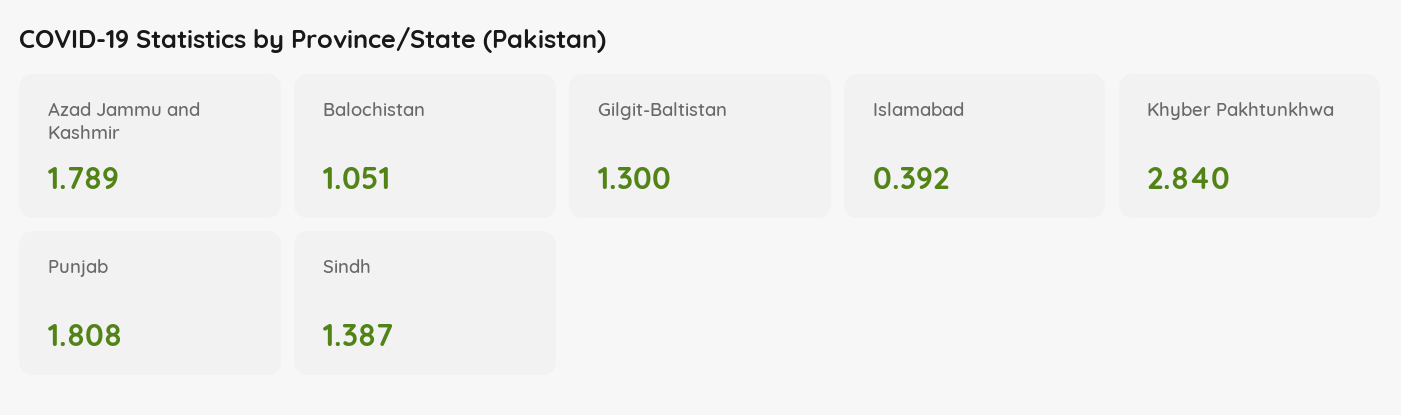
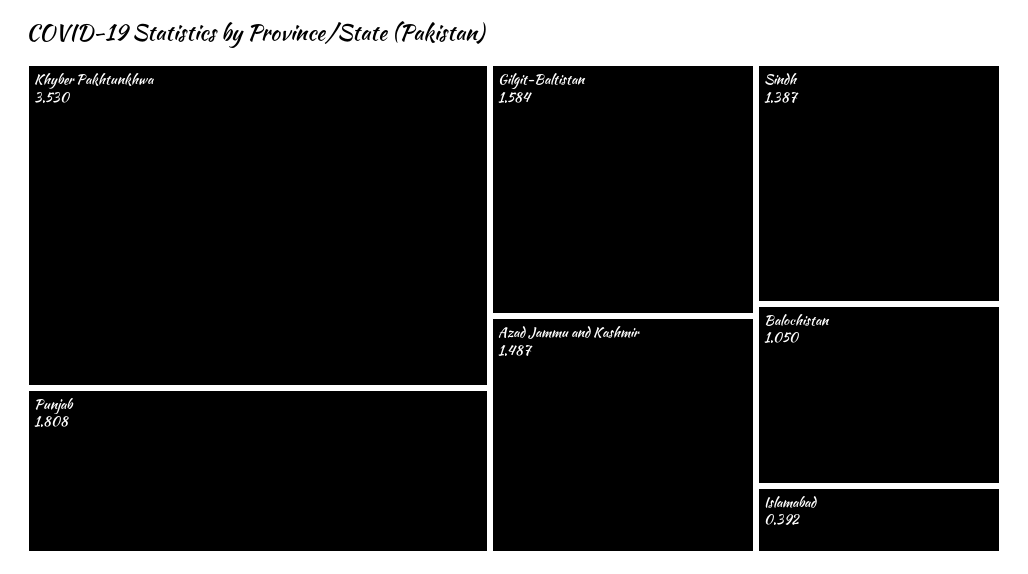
  {
-   "Azad Jammu and Kashmir": 1.789,
+   "Azad Jammu and Kashmir": 1.487,
-   "Balochistan": 1.051,
+   "Balochistan": 1.05,
-   "Gilgit-Baltistan": 1.3,
+   "Gilgit-Baltistan": 1.584,
    "Islamabad": 0.392,
-   "Khyber Pakhtunkhwa": 2.84,
+   "Khyber Pakhtunkhwa": 3.53,
    "Punjab": 1.808,
    "Sindh": 1.387
  }

